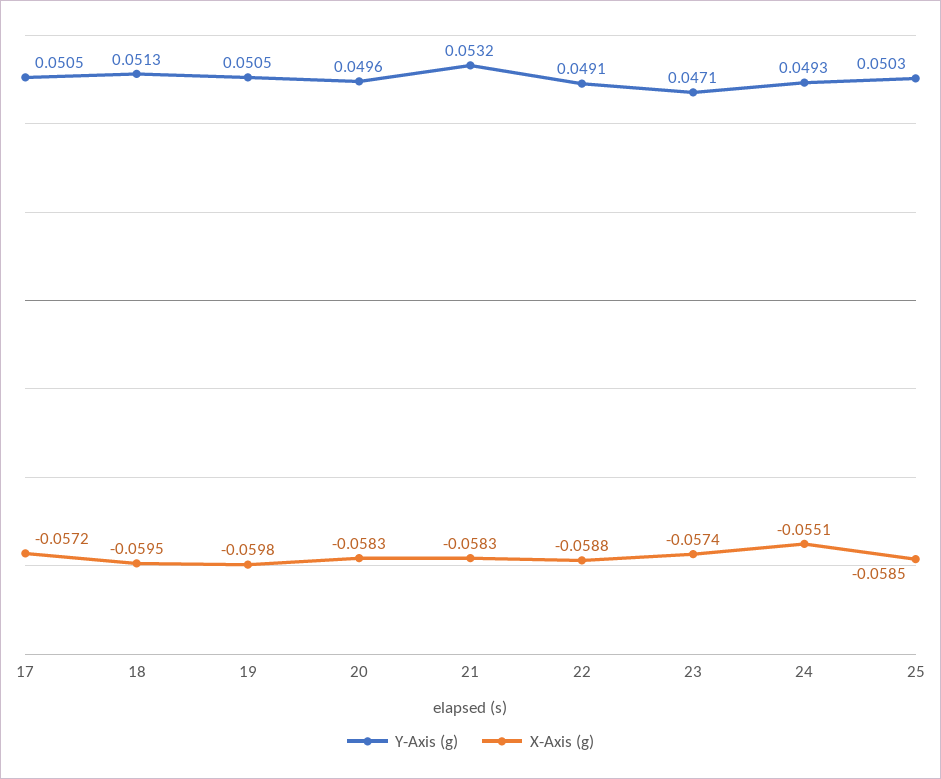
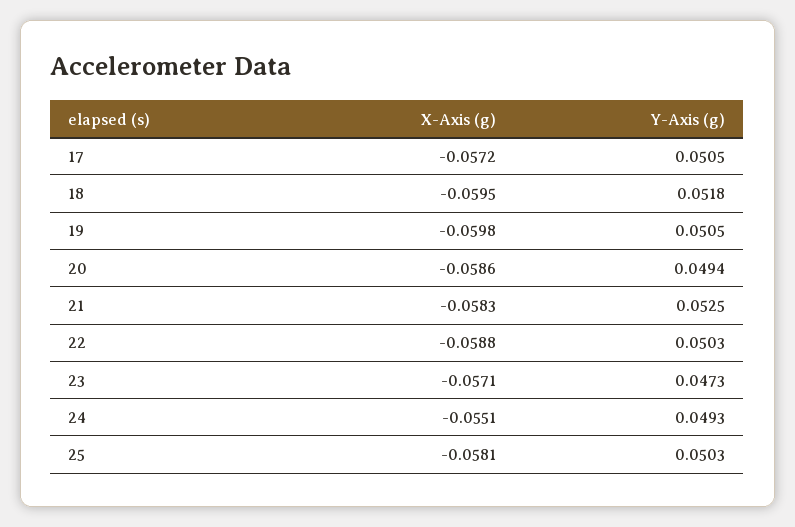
  {
    "Y-Axis (g)": {
      "17": 0.0505,
-     "18": 0.0513,
+     "18": 0.0518,
      "19": 0.0505,
-     "20": 0.0496,
+     "20": 0.0494,
-     "21": 0.0532,
+     "21": 0.0525,
-     "22": 0.0491,
+     "22": 0.0503,
-     "23": 0.0471,
+     "23": 0.0473,
      "24": 0.0493,
      "25": 0.0503
    },
    "X-Axis (g)": {
      "17": -0.0572,
      "18": -0.0595,
      "19": -0.0598,
-     "20": -0.0583,
+     "20": -0.0586,
      "21": -0.0583,
      "22": -0.0588,
-     "23": -0.0574,
+     "23": -0.0571,
      "24": -0.0551,
-     "25": -0.0585
+     "25": -0.0581
    }
  }

